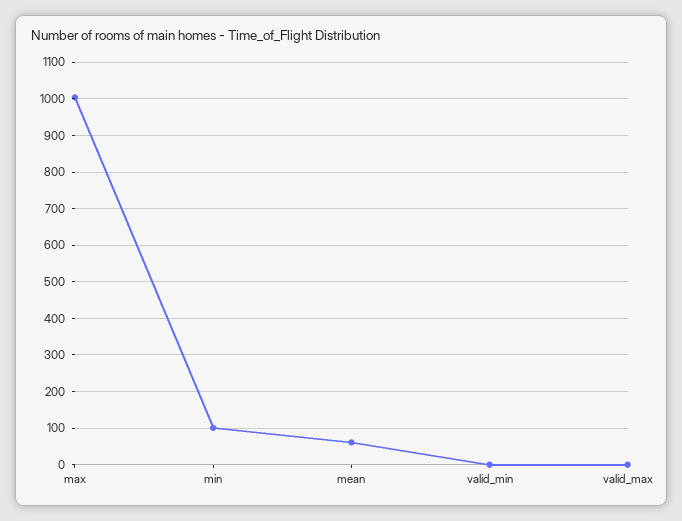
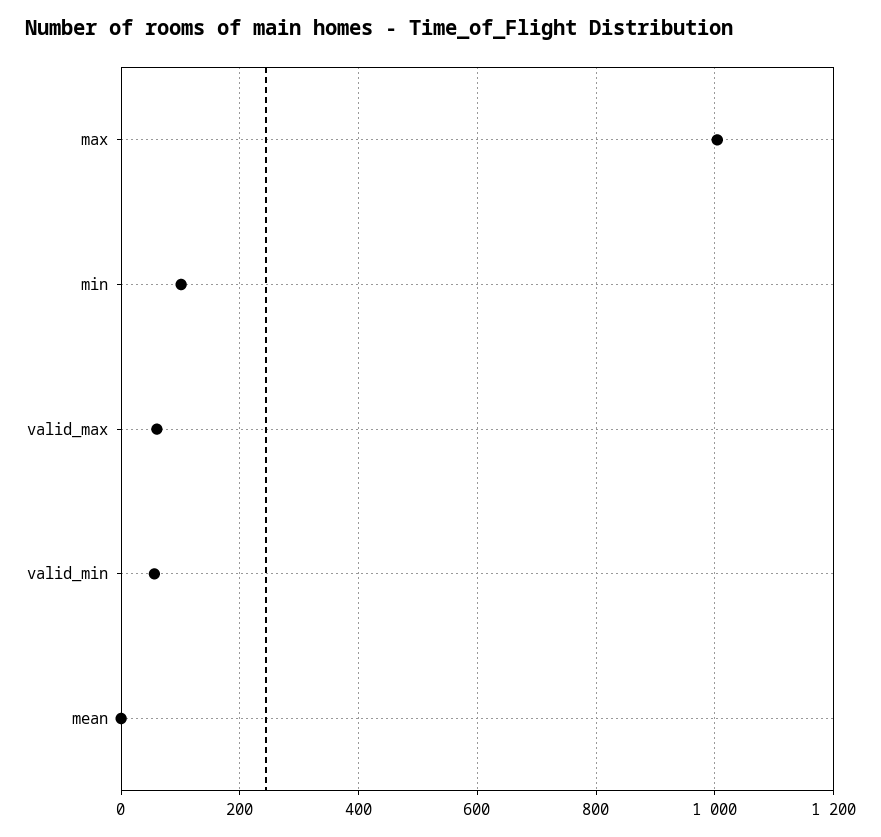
  {
    "max": 1000,
    "min": 100,
-   "mean": 60,
+   "mean": 0,
-   "valid_min": 0,
+   "valid_min": 60,
-   "valid_max": 0
+   "valid_max": 60
  }

